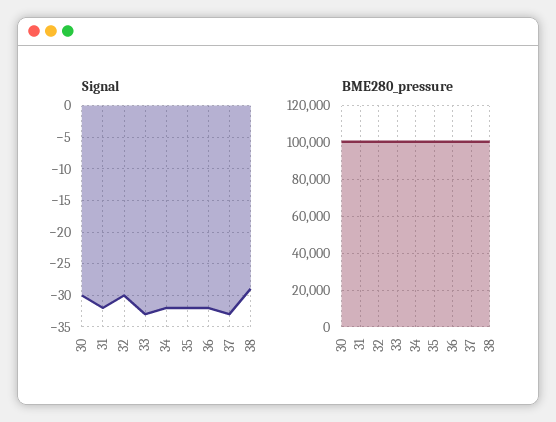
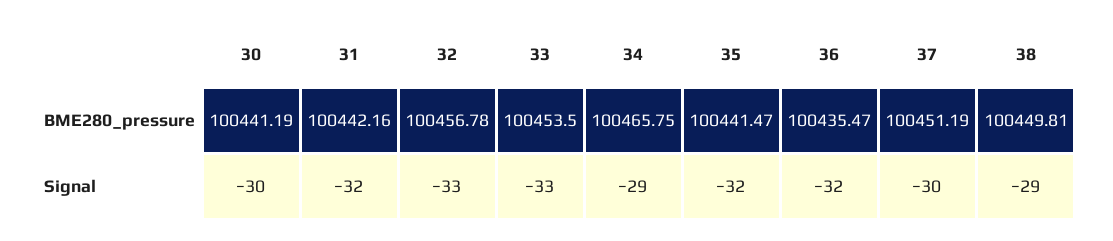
  {
    "Signal": {
      "30": -30,
      "31": -32,
-     "32": -30,
+     "32": -33,
      "33": -33,
-     "34": -32,
+     "34": -29,
      "35": -32,
      "36": -32,
-     "37": -33,
+     "37": -30,
      "38": -29
    },
    "BME280_pressure": {
      "30": 100441.19,
      "31": 100442.16,
      "32": 100456.78,
      "33": 100453.5,
      "34": 100465.75,
      "35": 100441.47,
      "36": 100435.47,
      "37": 100451.19,
      "38": 100449.81
    }
  }

